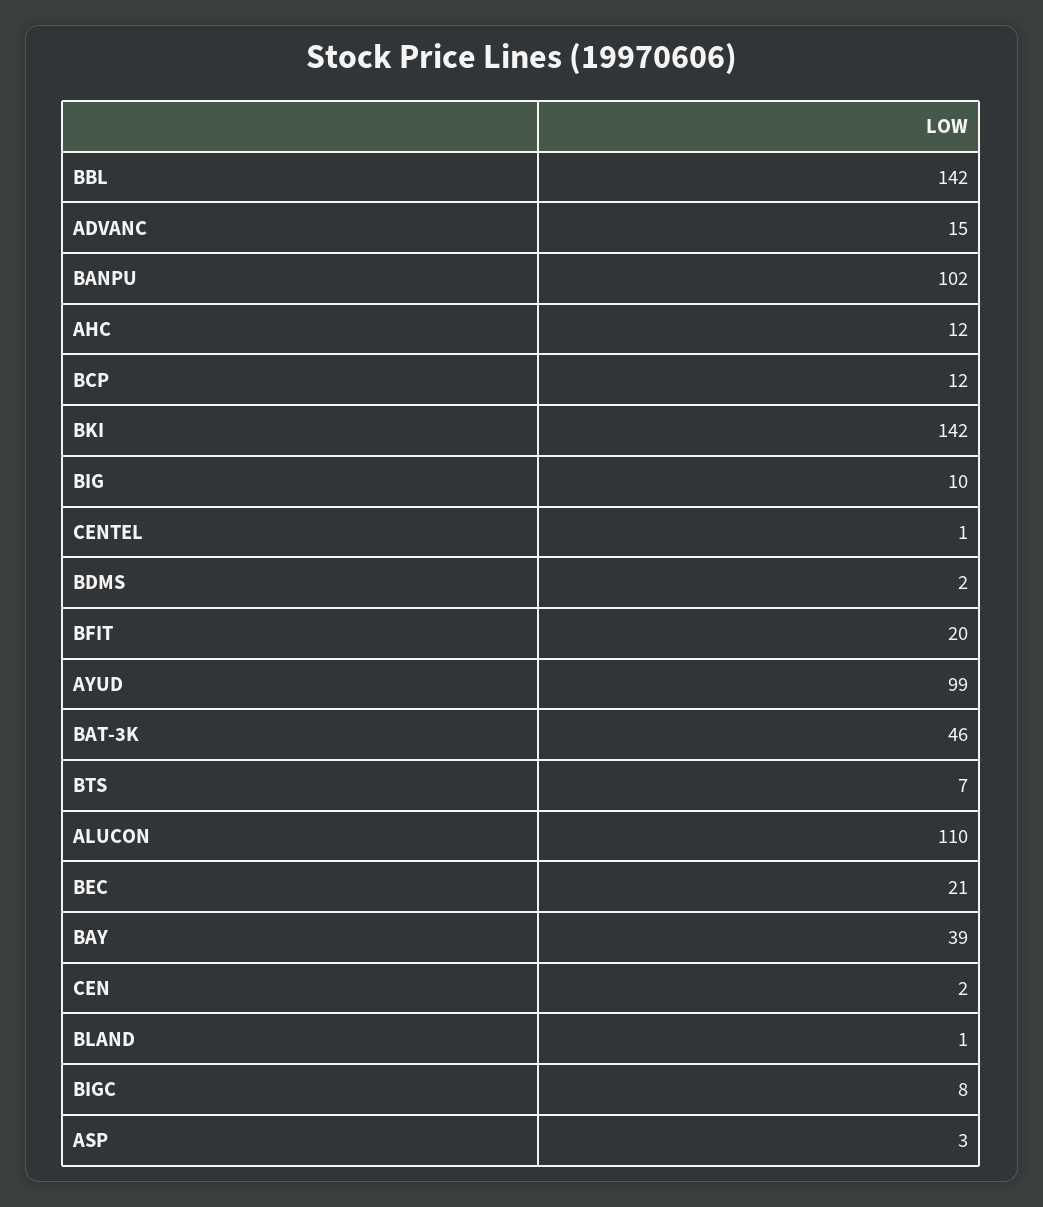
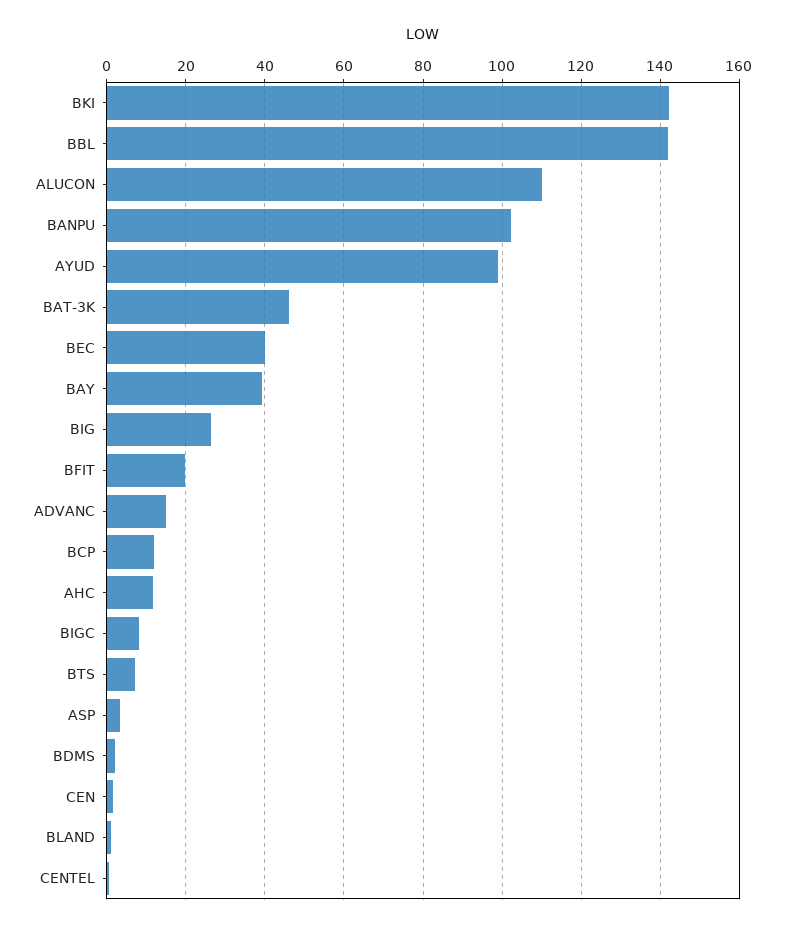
  {
    "BBL": 142,
    "ADVANC": 15,
    "BANPU": 102,
    "AHC": 12,
    "BCP": 12,
    "BKI": 142,
-   "BIG": 10,
+   "BIG": 26,
    "CENTEL": 1,
    "BDMS": 2,
    "BFIT": 20,
    "AYUD": 99,
    "BAT-3K": 46,
    "BTS": 7,
    "ALUCON": 110,
-   "BEC": 21,
+   "BEC": 40,
    "BAY": 39,
    "CEN": 2,
    "BLAND": 1,
    "BIGC": 8,
    "ASP": 3
  }

